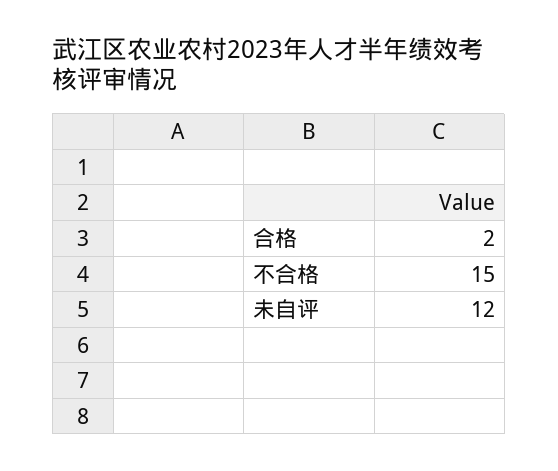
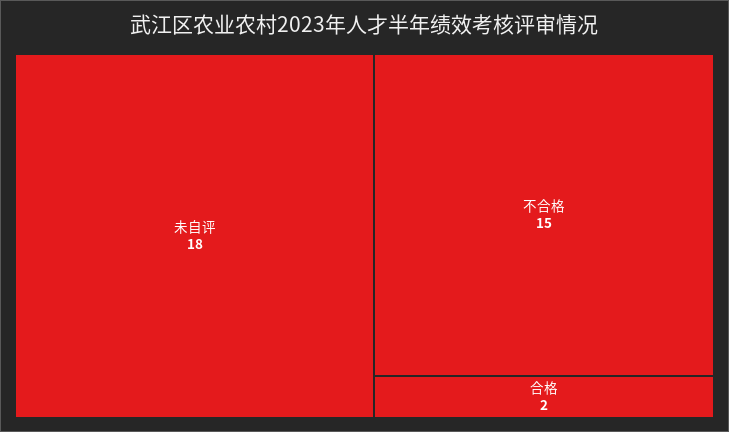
  {
    "合格": 2,
    "不合格": 15,
-   "未自评": 12
+   "未自评": 18
  }

